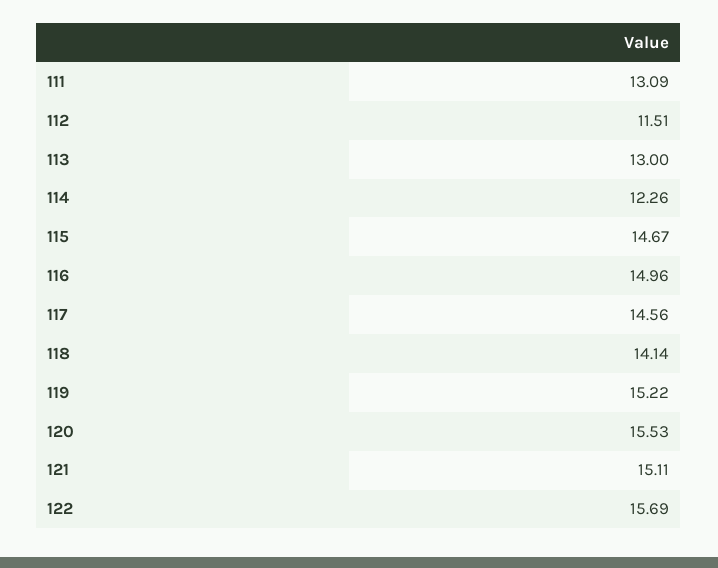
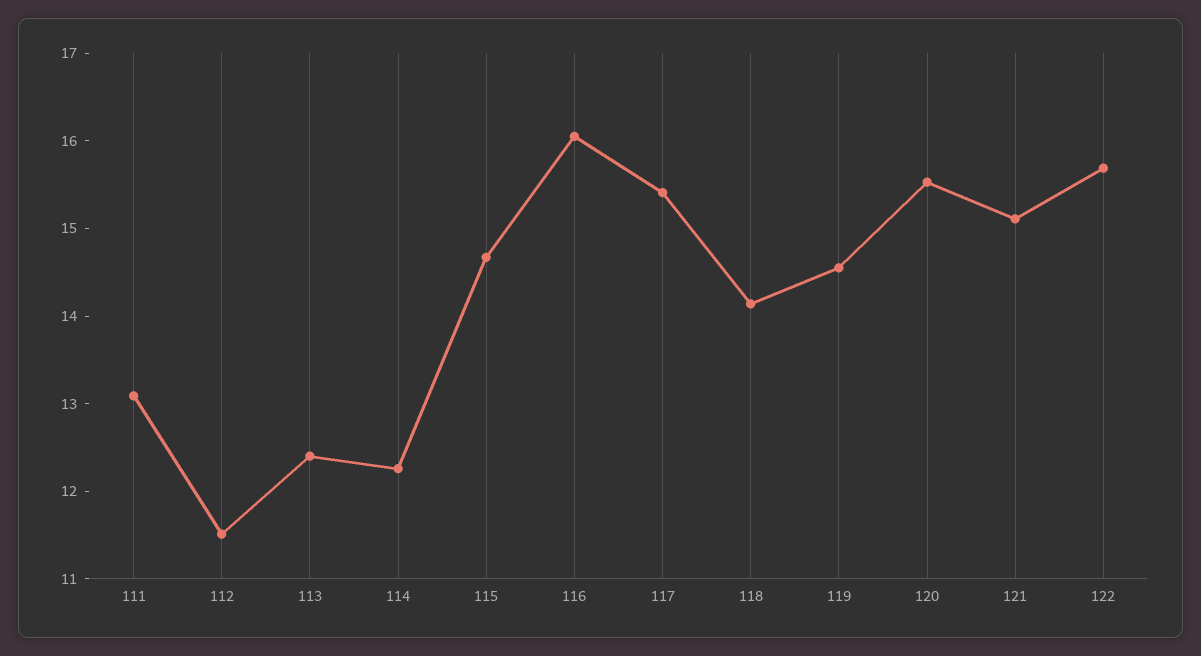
  {
    "111": 13.09,
    "112": 11.51,
-   "113": 13,
+   "113": 12.4,
    "114": 12.26,
    "115": 14.67,
-   "116": 14.96,
+   "116": 16,
-   "117": 14.56,
+   "117": 15.4,
    "118": 14.14,
-   "119": 15.22,
+   "119": 14.6,
    "120": 15.53,
    "121": 15.11,
    "122": 15.69
  }

